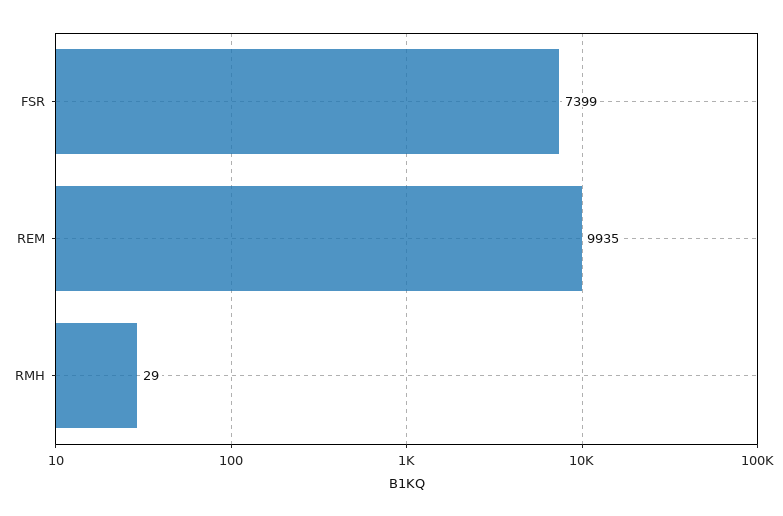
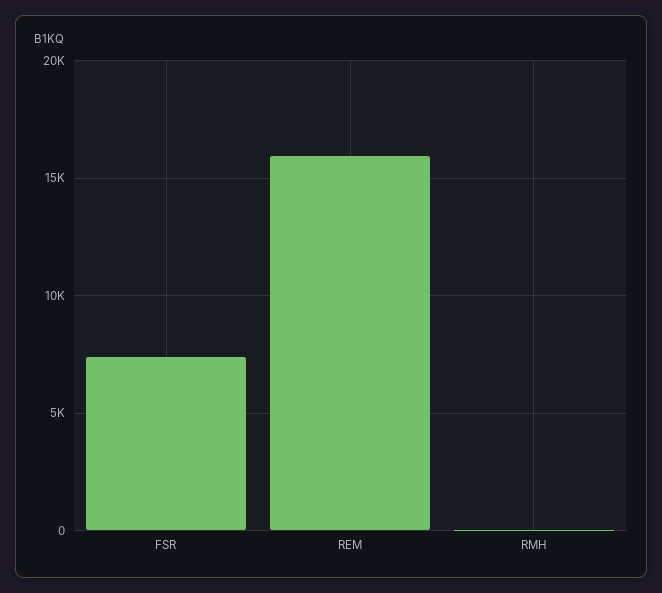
  {
    "FSR": 7399,
-   "REM": 9935,
+   "REM": 16000,
    "RMH": 29
  }

